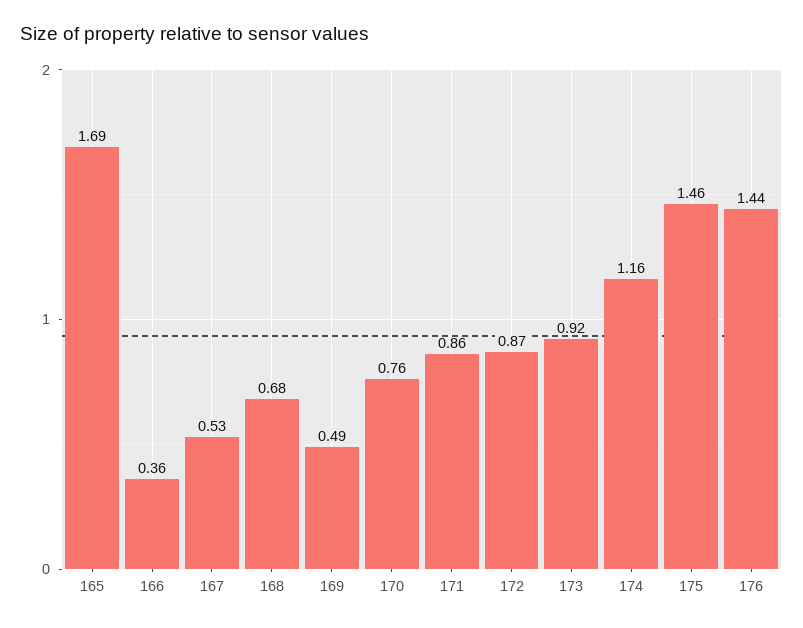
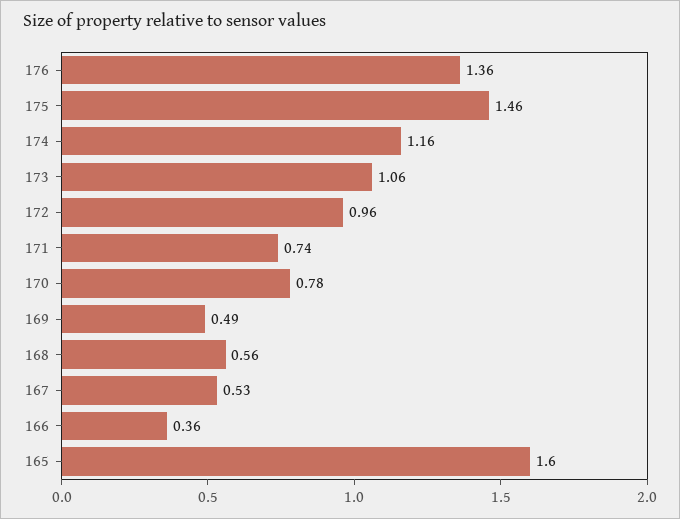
  {
-   "165": 1.69,
+   "165": 1.6,
    "166": 0.36,
    "167": 0.53,
-   "168": 0.68,
+   "168": 0.56,
    "169": 0.49,
-   "170": 0.76,
+   "170": 0.78,
-   "171": 0.86,
+   "171": 0.74,
-   "172": 0.87,
+   "172": 0.96,
-   "173": 0.92,
+   "173": 1.06,
    "174": 1.16,
    "175": 1.46,
-   "176": 1.44
+   "176": 1.36
  }

